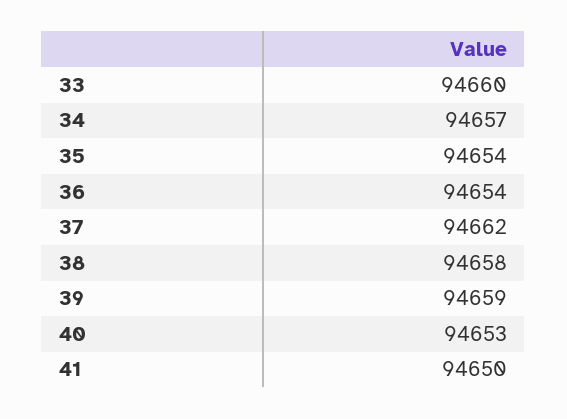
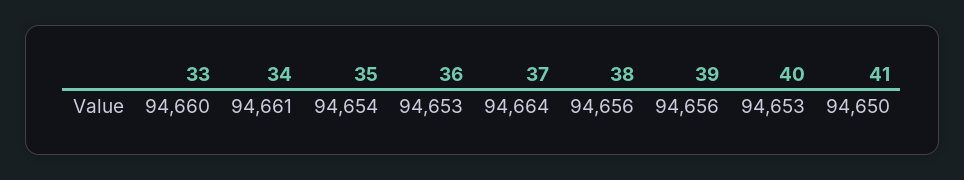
  {
    "33": 94660,
-   "34": 94657,
+   "34": 94661,
    "35": 94654,
-   "36": 94654,
+   "36": 94653,
-   "37": 94662,
+   "37": 94664,
-   "38": 94658,
+   "38": 94656,
-   "39": 94659,
+   "39": 94656,
    "40": 94653,
    "41": 94650
  }

